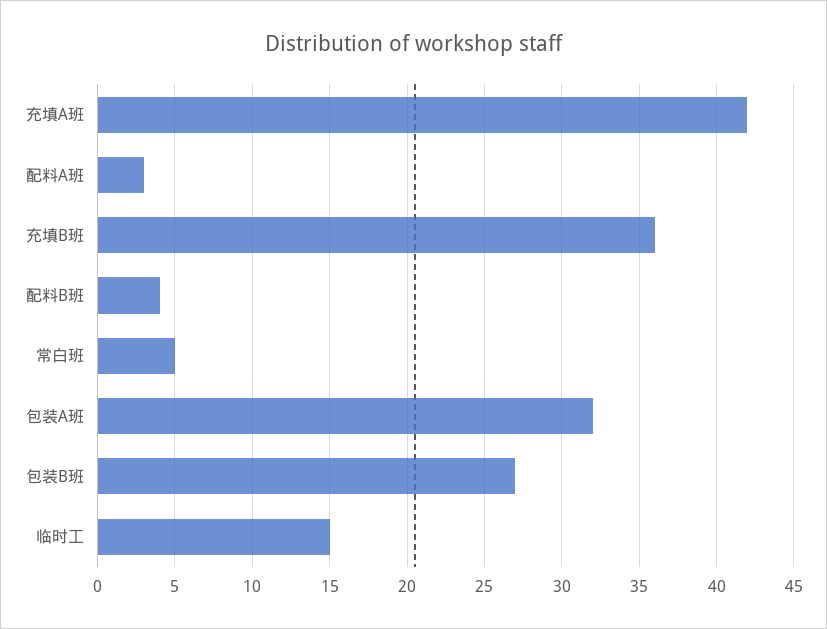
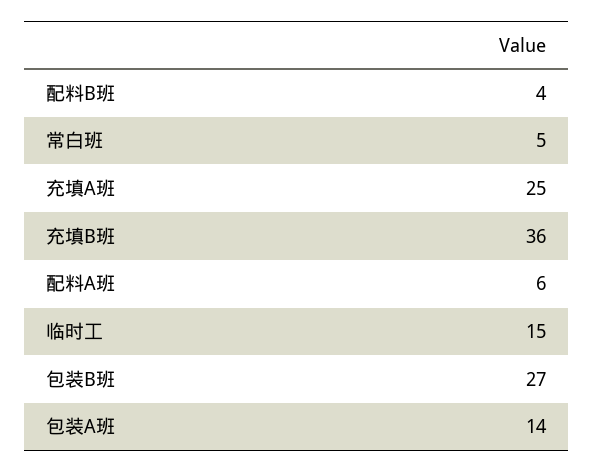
  {
-   "充填A班": 42,
+   "充填A班": 25,
-   "配料A班": 3,
+   "配料A班": 6,
    "充填B班": 36,
    "配料B班": 4,
    "常白班": 5,
-   "包装A班": 32,
+   "包装A班": 14,
    "包装B班": 27,
    "临时工": 15
  }

